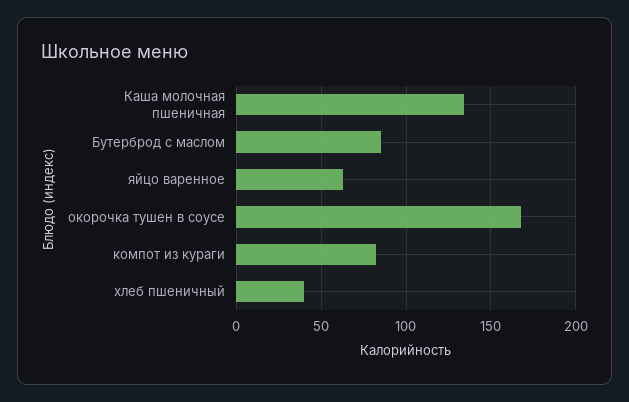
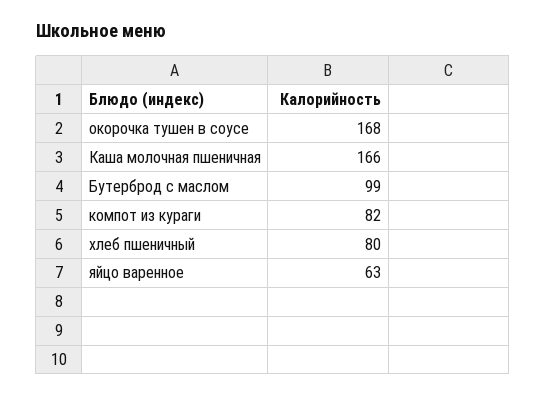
  {
-   "Каша молочная пшеничная": 135,
+   "Каша молочная пшеничная": 166,
-   "Бутерброд с маслом": 85,
+   "Бутерброд с маслом": 99,
    "яйцо варенное": 63,
    "окорочка тушен в соусе": 168,
    "компот из кураги": 82,
-   "хлеб пшеничный": 40
+   "хлеб пшеничный": 80
  }

